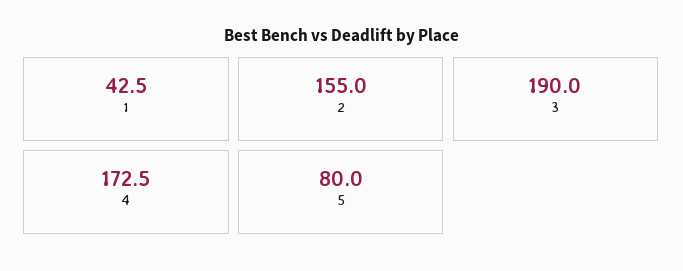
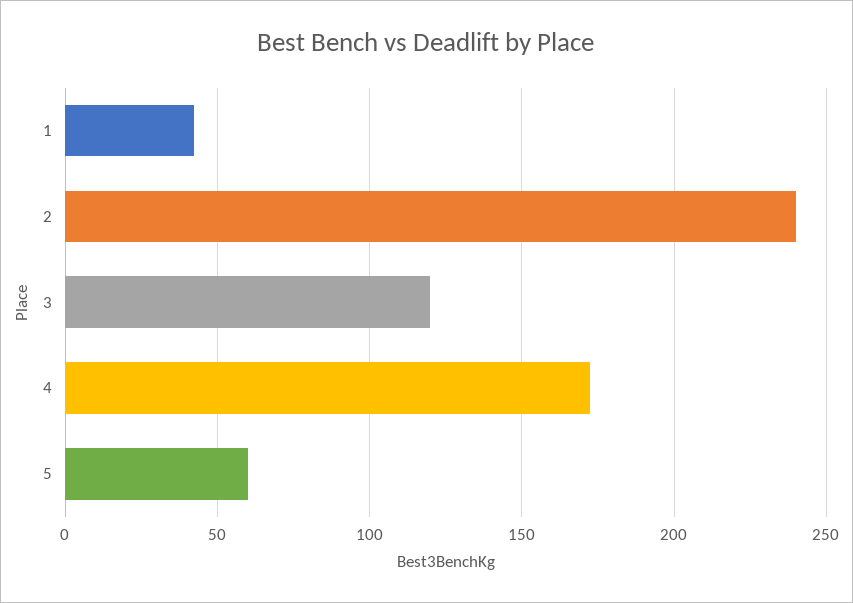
  {
    "1": 42.5,
-   "2": 155,
+   "2": 240,
-   "3": 190,
+   "3": 120,
    "4": 172.5,
-   "5": 80
+   "5": 60
  }

